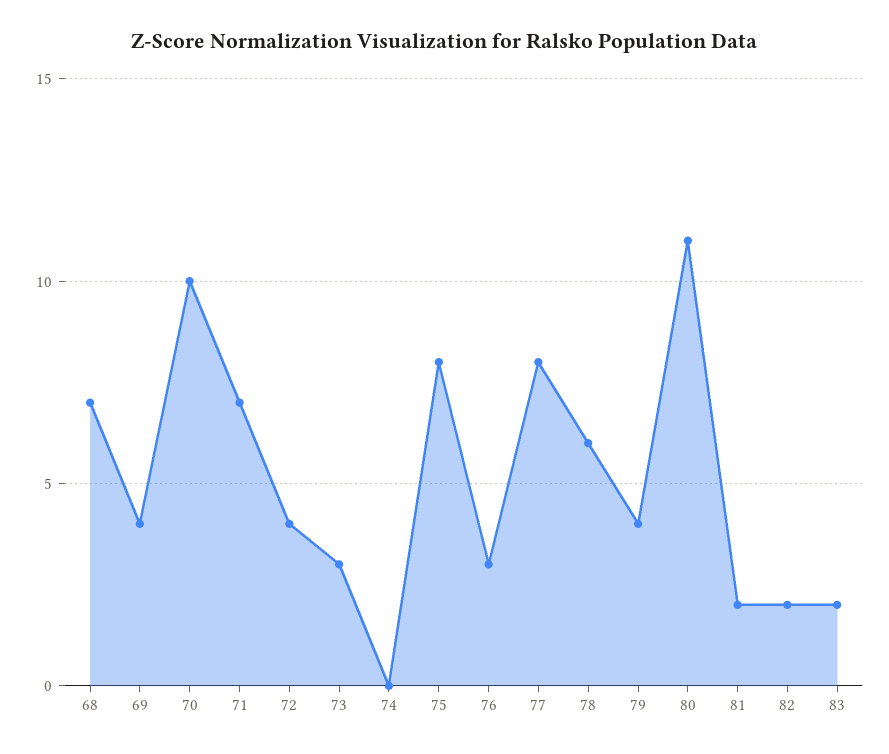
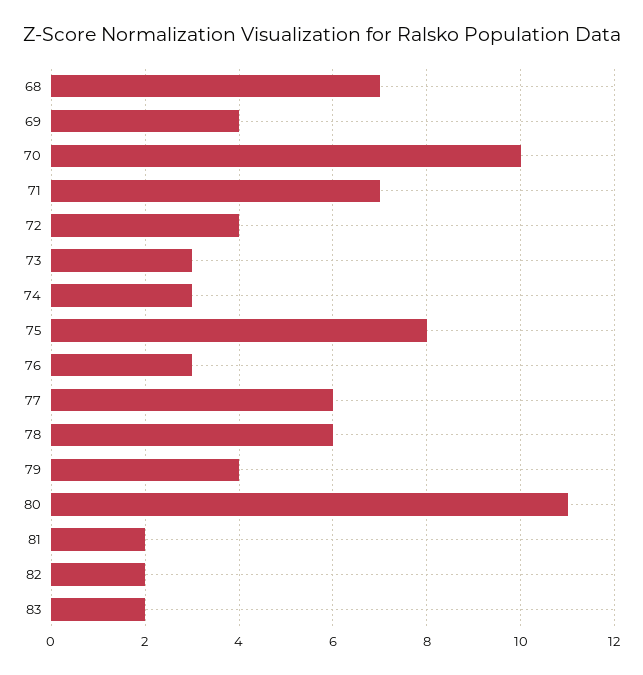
  {
    "68": 7,
    "69": 4,
    "70": 10,
    "71": 7,
    "72": 4,
    "73": 3,
-   "74": 0,
+   "74": 3,
    "75": 8,
    "76": 3,
-   "77": 8,
+   "77": 6,
    "78": 6,
    "79": 4,
    "80": 11,
    "81": 2,
    "82": 2,
    "83": 2
  }

